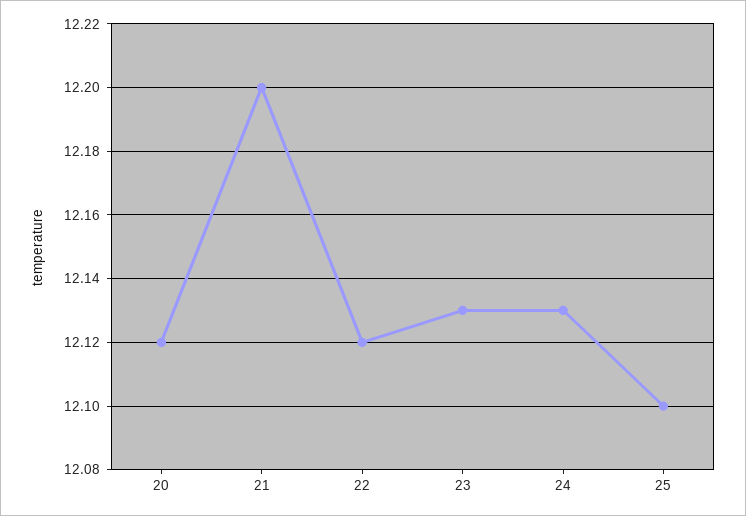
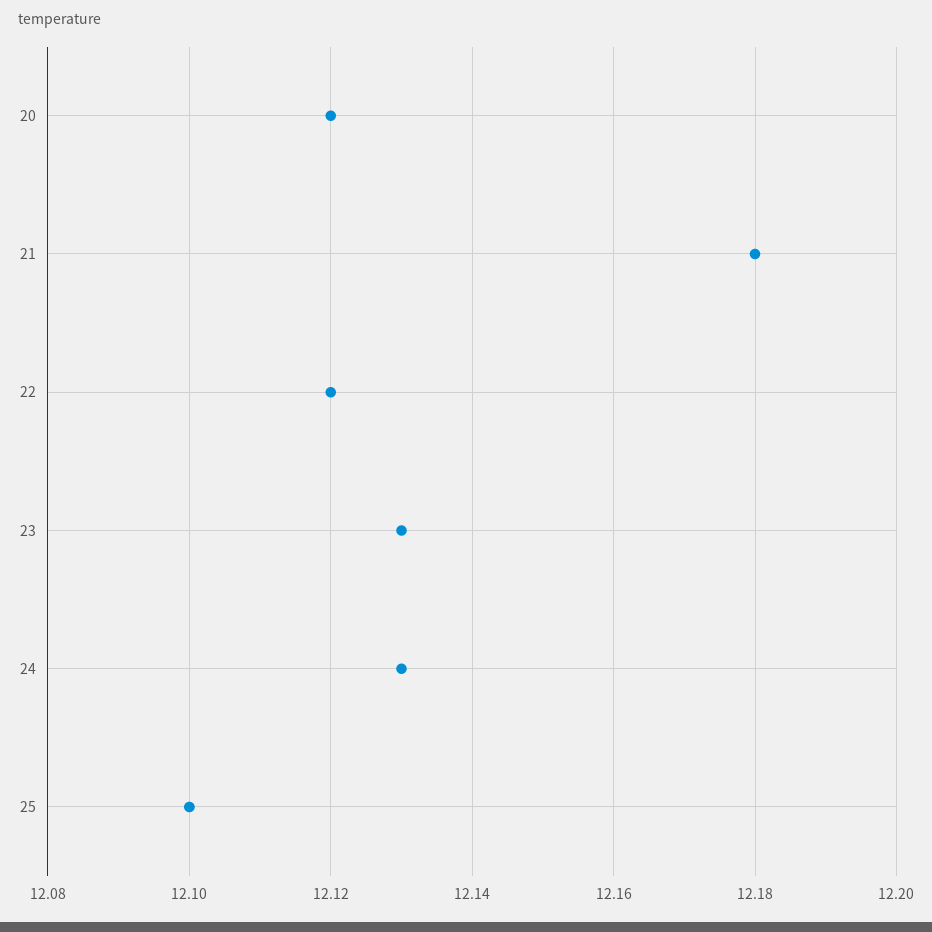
  {
    "20": 12.12,
-   "21": 12.2,
+   "21": 12.18,
    "22": 12.12,
    "23": 12.13,
    "24": 12.13,
    "25": 12.1
  }

